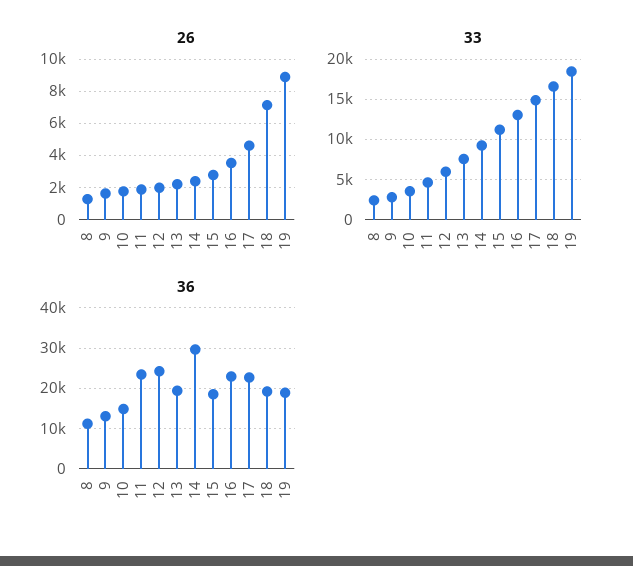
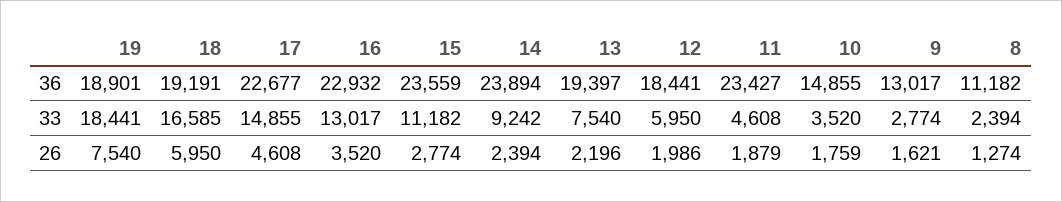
  {
    "26": {
      "8": 1274,
      "9": 1621,
      "10": 1759,
      "11": 1879,
      "12": 1986,
      "13": 2196,
      "14": 2394,
      "15": 2774,
      "16": 3520,
      "17": 4608,
-     "18": 7000,
+     "18": 5950,
-     "19": 9000
+     "19": 7540
    },
    "33": {
      "8": 2394,
      "9": 2774,
      "10": 3520,
      "11": 4608,
      "12": 5950,
      "13": 7540,
      "14": 9242,
      "15": 11182,
      "16": 13017,
      "17": 14855,
      "18": 16585,
      "19": 18441
    },
    "36": {
      "8": 11182,
      "9": 13017,
      "10": 14855,
      "11": 23427,
-     "12": 24000,
+     "12": 18441,
      "13": 19397,
-     "14": 30000,
+     "14": 23894,
-     "15": 18000,
+     "15": 23559,
      "16": 22932,
      "17": 22677,
      "18": 19191,
      "19": 18901
    }
  }

